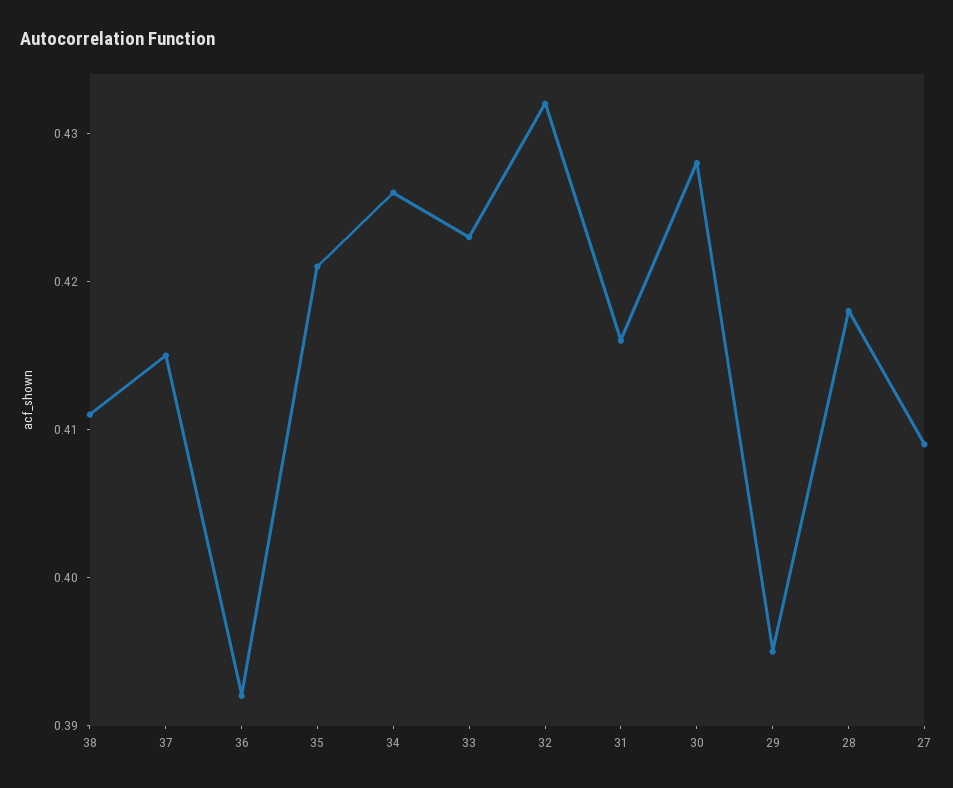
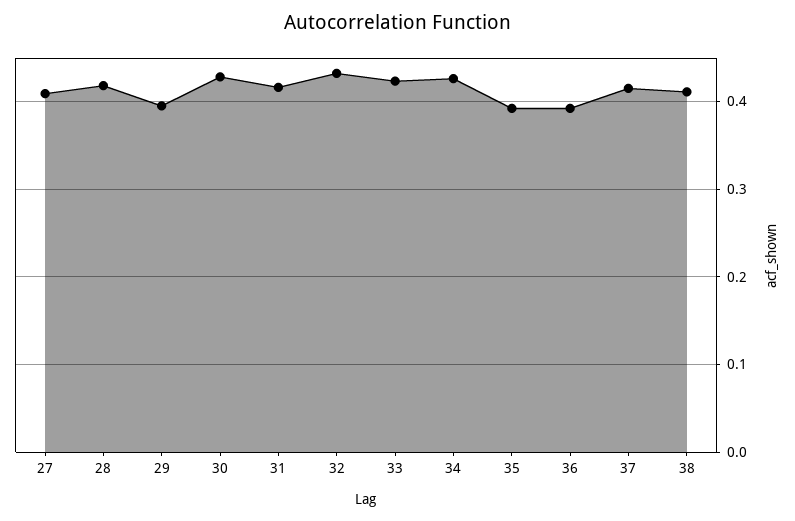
  {
    "38": 0.411,
    "37": 0.415,
    "36": 0.392,
-   "35": 0.421,
+   "35": 0.39,
    "34": 0.426,
    "33": 0.423,
    "32": 0.432,
    "31": 0.416,
    "30": 0.428,
    "29": 0.395,
    "28": 0.418,
    "27": 0.409
  }

